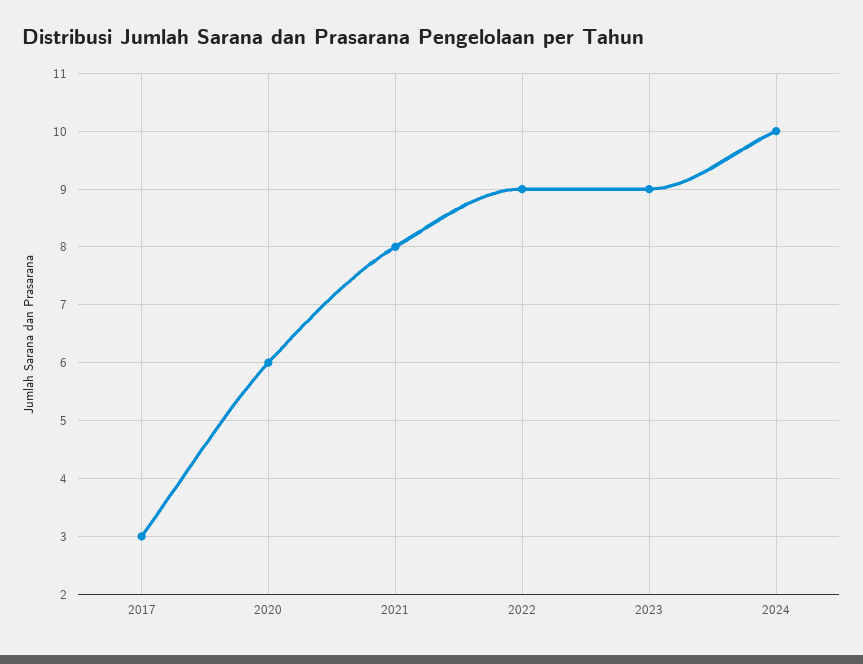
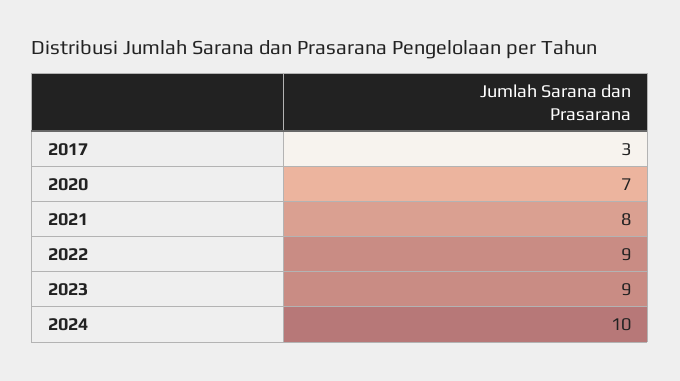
  {
    "2017": 3,
-   "2020": 6,
+   "2020": 7,
    "2021": 8,
    "2022": 9,
    "2023": 9,
    "2024": 10
  }

